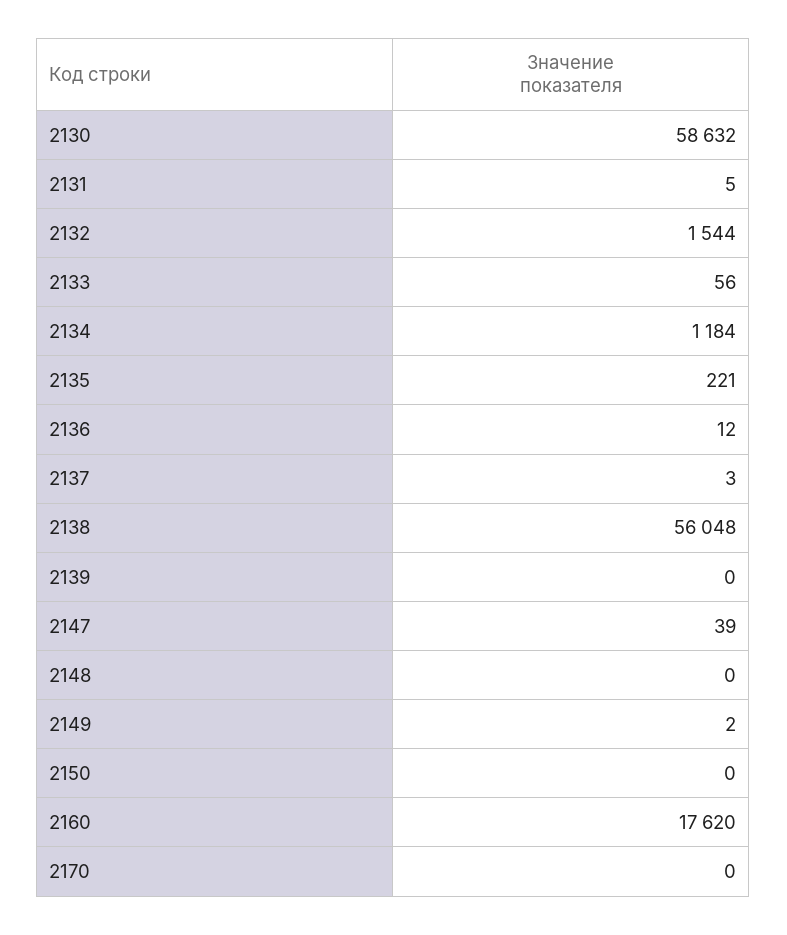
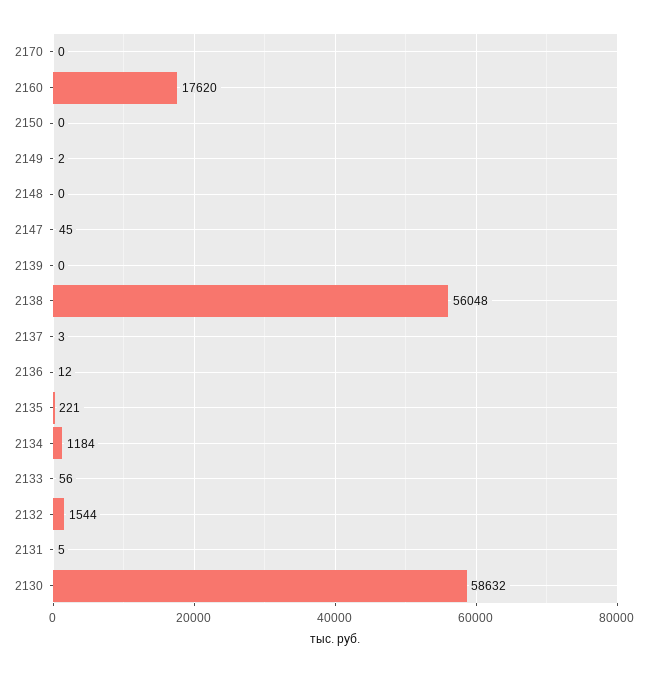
  {
    "2130": 58632,
    "2131": 5,
    "2132": 1544,
    "2133": 56,
    "2134": 1184,
    "2135": 221,
    "2136": 12,
    "2137": 3,
    "2138": 56048,
    "2139": 0,
-   "2147": 39,
+   "2147": 45,
    "2148": 0,
    "2149": 2,
    "2150": 0,
    "2160": 17620,
    "2170": 0
  }

